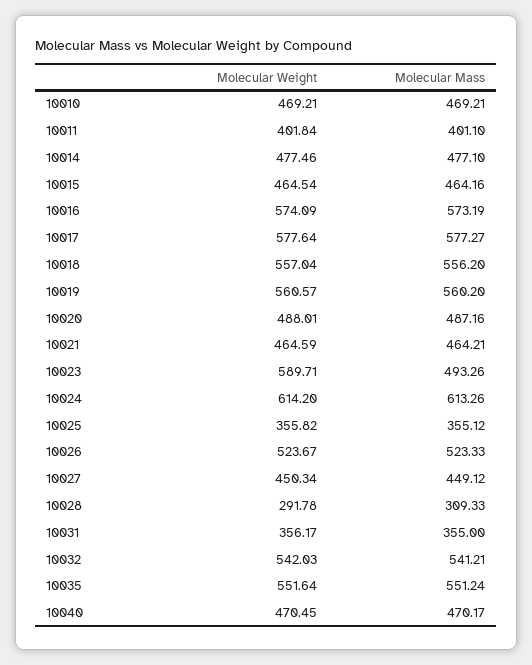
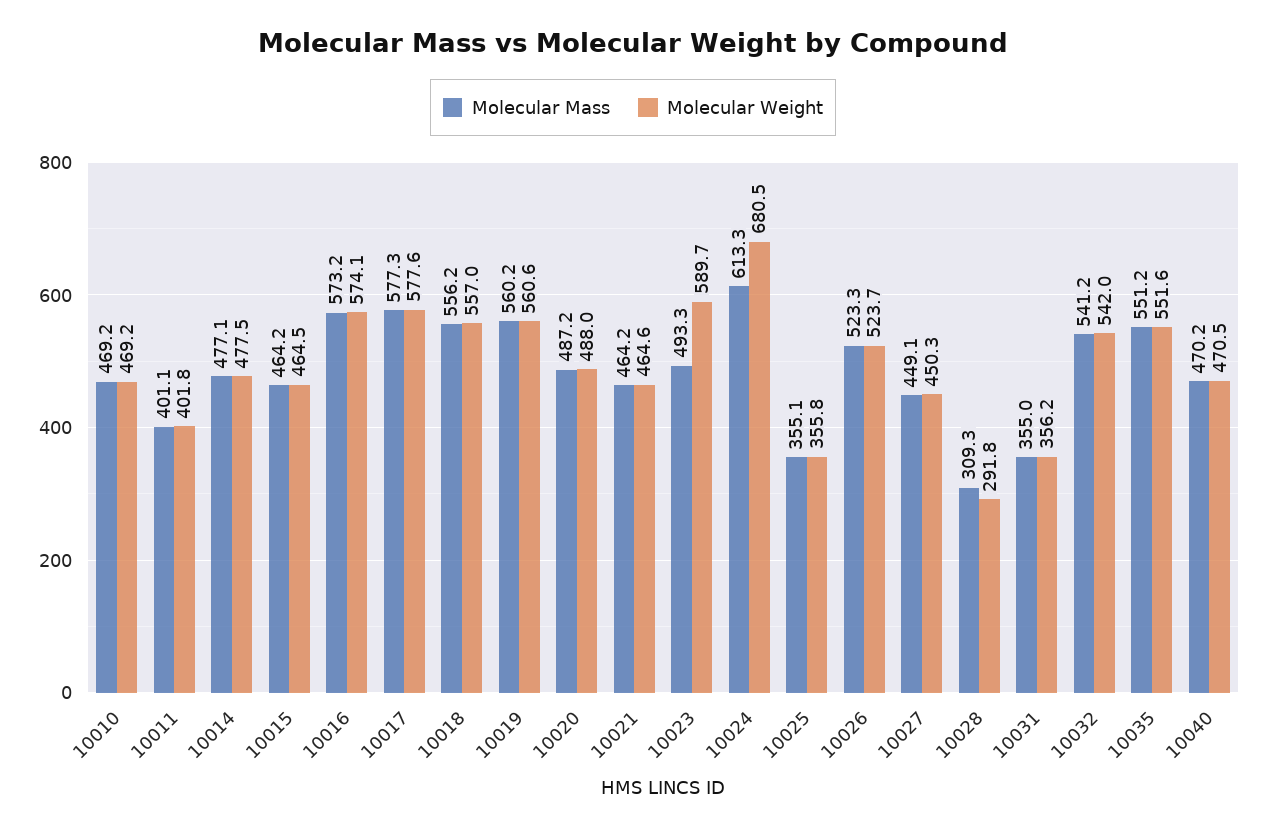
  {
    "Molecular Weight": {
      "10010": 469.21,
      "10011": 401.84,
      "10014": 477.46,
      "10015": 464.54,
      "10016": 574.09,
      "10017": 577.64,
      "10018": 557.04,
      "10019": 560.57,
      "10020": 488.01,
      "10021": 464.59,
      "10023": 589.71,
-     "10024": 614.2,
+     "10024": 680.5,
      "10025": 355.82,
      "10026": 523.67,
      "10027": 450.34,
      "10028": 291.78,
      "10031": 356.17,
      "10032": 542.03,
      "10035": 551.64,
      "10040": 470.45
    },
    "Molecular Mass": {
      "10010": 469.21,
      "10011": 401.1,
      "10014": 477.1,
      "10015": 464.16,
      "10016": 573.19,
      "10017": 577.27,
      "10018": 556.2,
      "10019": 560.2,
      "10020": 487.16,
      "10021": 464.21,
      "10023": 493.26,
      "10024": 613.26,
      "10025": 355.12,
      "10026": 523.33,
      "10027": 449.12,
      "10028": 309.33,
      "10031": 355,
      "10032": 541.21,
      "10035": 551.24,
      "10040": 470.17
    }
  }

